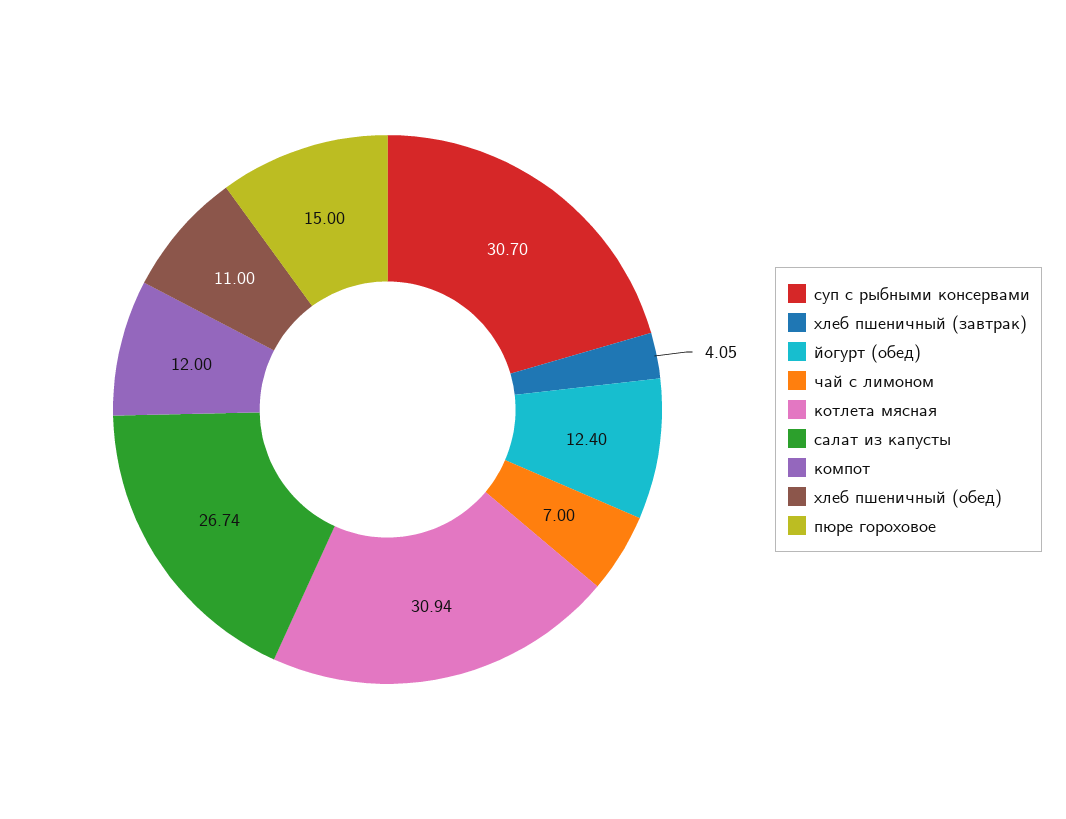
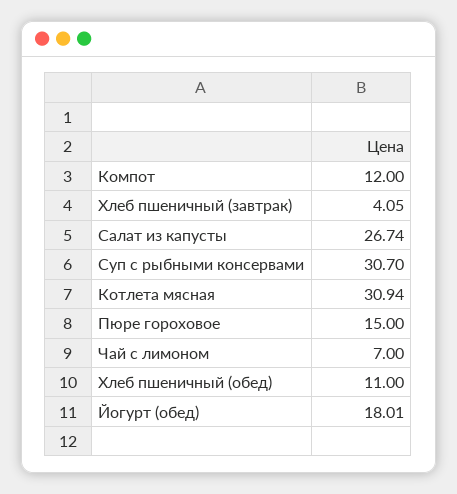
  {
    "суп с рыбными консервами": 30.7,
    "хлеб пшеничный (завтрак)": 4.05,
-   "йогурт (обед)": 12.4,
+   "йогурт (обед)": 18.01,
    "чай с лимоном": 7,
    "котлета мясная": 30.94,
    "салат из капусты": 26.74,
    "компот": 12,
    "хлеб пшеничный (обед)": 11,
    "пюре гороховое": 15
  }

